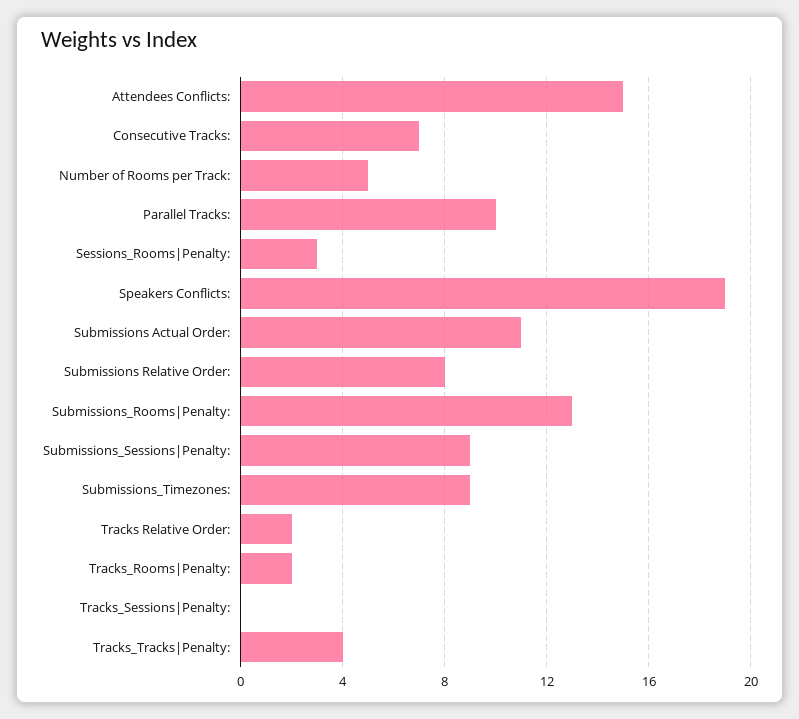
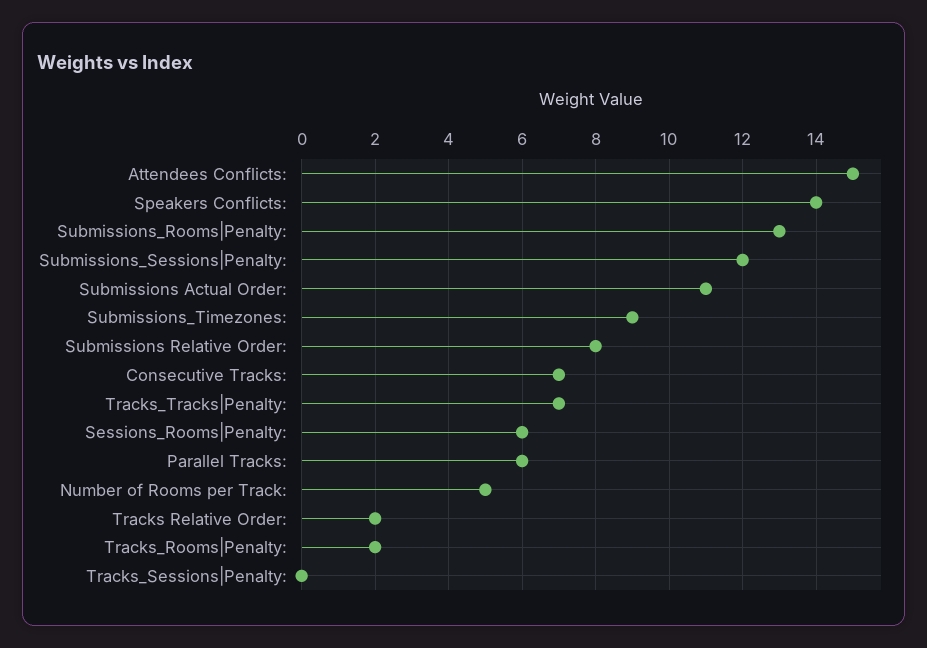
  {
    "Attendees Conflicts:": 15,
    "Consecutive Tracks:": 7,
    "Number of Rooms per Track:": 5,
-   "Parallel Tracks:": 10,
+   "Parallel Tracks:": 6,
-   "Sessions_Rooms|Penalty:": 3,
+   "Sessions_Rooms|Penalty:": 6,
-   "Speakers Conflicts:": 19,
+   "Speakers Conflicts:": 14,
    "Submissions Actual Order:": 11,
    "Submissions Relative Order:": 8,
    "Submissions_Rooms|Penalty:": 13,
-   "Submissions_Sessions|Penalty:": 9,
+   "Submissions_Sessions|Penalty:": 12,
    "Submissions_Timezones:": 9,
    "Tracks Relative Order:": 2,
    "Tracks_Rooms|Penalty:": 2,
    "Tracks_Sessions|Penalty:": 0,
-   "Tracks_Tracks|Penalty:": 4
+   "Tracks_Tracks|Penalty:": 7
  }

